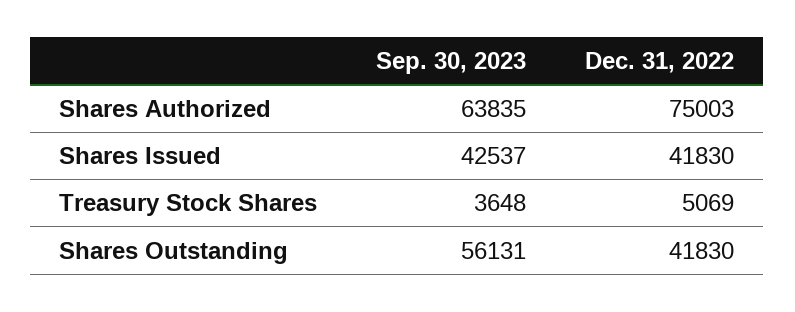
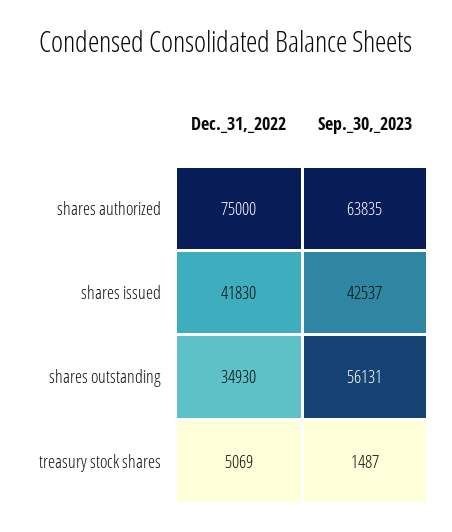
  {
    "Sep. 30, 2023": {
      "Shares Authorized": 63835,
      "Shares Issued": 42537,
-     "Treasury Stock Shares": 3648,
+     "Treasury Stock Shares": 1487,
      "Shares Outstanding": 56131
    },
    "Dec. 31, 2022": {
-     "Shares Authorized": 75003,
+     "Shares Authorized": 75000,
      "Shares Issued": 41830,
      "Treasury Stock Shares": 5069,
-     "Shares Outstanding": 41830
+     "Shares Outstanding": 34930
    }
  }

